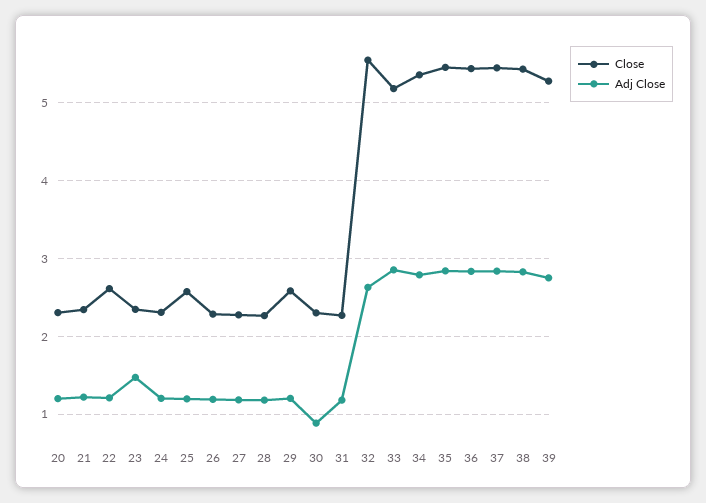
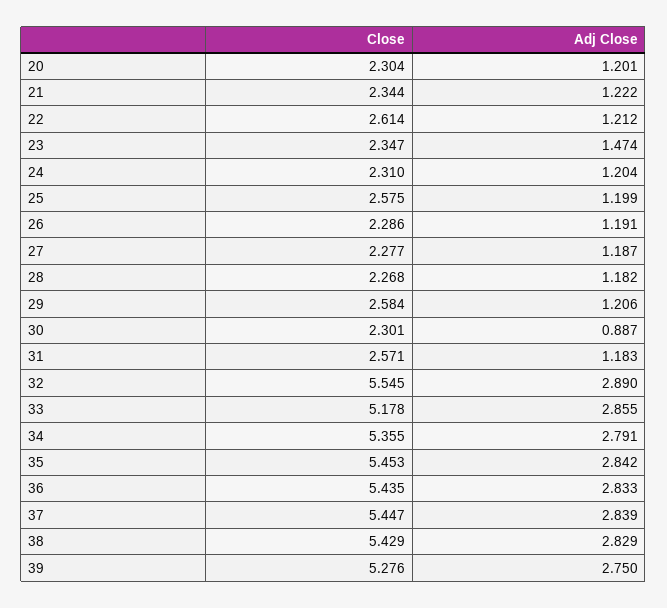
  {
    "Close": {
      "20": 2.304,
      "21": 2.344,
      "22": 2.614,
      "23": 2.347,
      "24": 2.31,
      "25": 2.575,
      "26": 2.286,
      "27": 2.277,
      "28": 2.268,
      "29": 2.584,
      "30": 2.301,
-     "31": 2.3,
+     "31": 2.571,
      "32": 5.545,
      "33": 5.178,
      "34": 5.355,
      "35": 5.453,
      "36": 5.435,
      "37": 5.447,
      "38": 5.429,
      "39": 5.276
    },
    "Adj Close": {
      "20": 1.201,
      "21": 1.222,
      "22": 1.212,
      "23": 1.474,
      "24": 1.204,
      "25": 1.199,
      "26": 1.191,
      "27": 1.187,
      "28": 1.182,
      "29": 1.206,
      "30": 0.887,
      "31": 1.183,
-     "32": 2.6,
+     "32": 2.89,
      "33": 2.855,
      "34": 2.791,
      "35": 2.842,
      "36": 2.833,
      "37": 2.839,
      "38": 2.829,
      "39": 2.75
    }
  }

